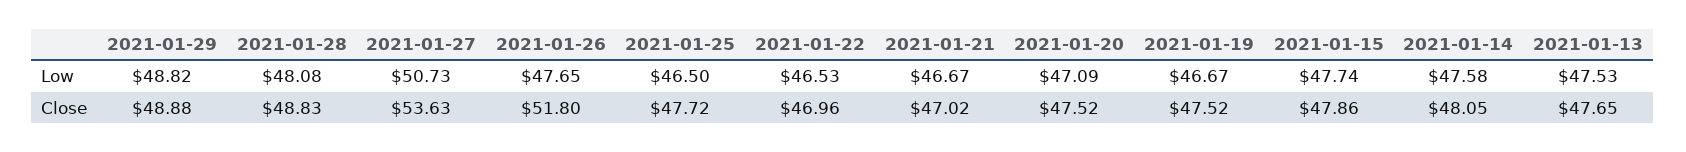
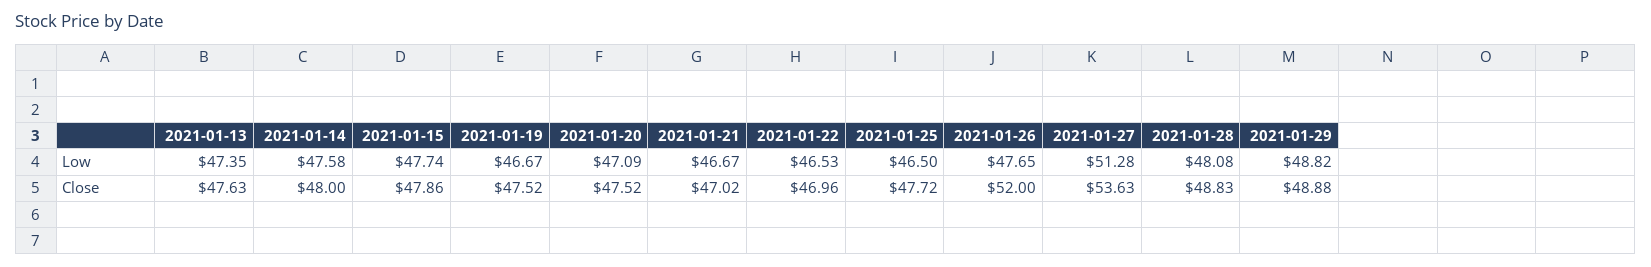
  {
    "2021-01-29": {
      "Low": 48.82,
      "Close": 48.88
    },
    "2021-01-28": {
      "Low": 48.08,
      "Close": 48.83
    },
    "2021-01-27": {
-     "Low": 50.73,
+     "Low": 51.28,
      "Close": 53.63
    },
    "2021-01-26": {
      "Low": 47.65,
-     "Close": 51.8
+     "Close": 52
    },
    "2021-01-25": {
      "Low": 46.5,
      "Close": 47.72
    },
    "2021-01-22": {
      "Low": 46.53,
      "Close": 46.96
    },
    "2021-01-21": {
      "Low": 46.67,
      "Close": 47.02
    },
    "2021-01-20": {
      "Low": 47.09,
      "Close": 47.52
    },
    "2021-01-19": {
      "Low": 46.67,
      "Close": 47.52
    },
    "2021-01-15": {
      "Low": 47.74,
      "Close": 47.86
    },
    "2021-01-14": {
      "Low": 47.58,
-     "Close": 48.05
+     "Close": 48
    },
    "2021-01-13": {
-     "Low": 47.53,
+     "Low": 47.35,
-     "Close": 47.65
+     "Close": 47.63
    }
  }

